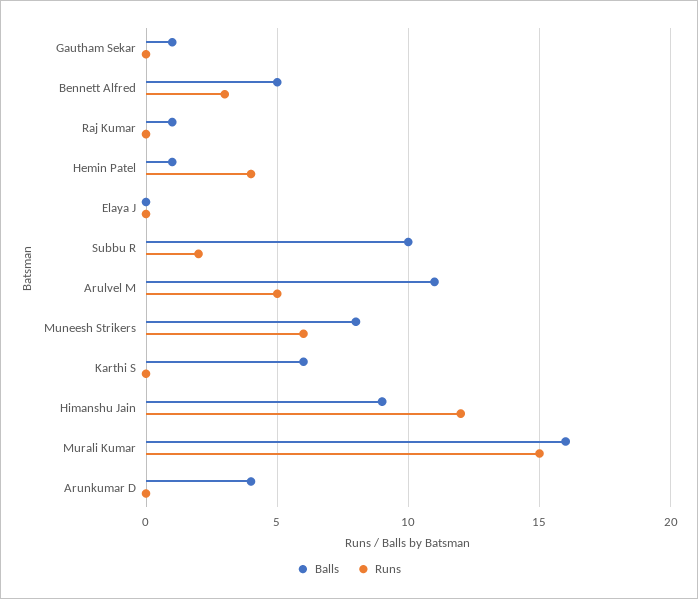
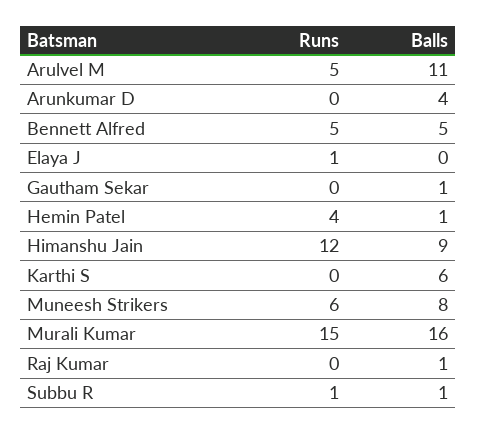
  {
    "Balls": {
      "Gautham Sekar": 1,
      "Bennett Alfred": 5,
      "Raj Kumar": 1,
      "Hemin Patel": 1,
      "Elaya J": 0,
-     "Subbu R": 10,
+     "Subbu R": 1,
      "Arulvel M": 11,
      "Muneesh Strikers": 8,
      "Karthi S": 6,
      "Himanshu Jain": 9,
      "Murali Kumar": 16,
      "Arunkumar D": 4
    },
    "Runs": {
      "Gautham Sekar": 0,
-     "Bennett Alfred": 3,
+     "Bennett Alfred": 5,
      "Raj Kumar": 0,
      "Hemin Patel": 4,
-     "Elaya J": 0,
+     "Elaya J": 1,
-     "Subbu R": 2,
+     "Subbu R": 1,
      "Arulvel M": 5,
      "Muneesh Strikers": 6,
      "Karthi S": 0,
      "Himanshu Jain": 12,
      "Murali Kumar": 15,
      "Arunkumar D": 0
    }
  }

